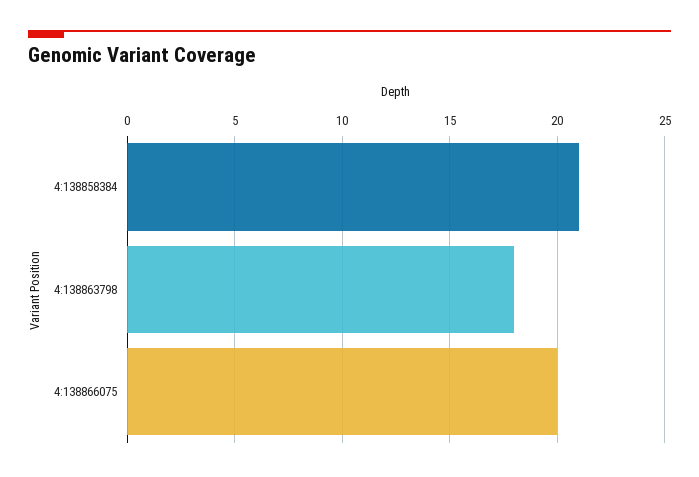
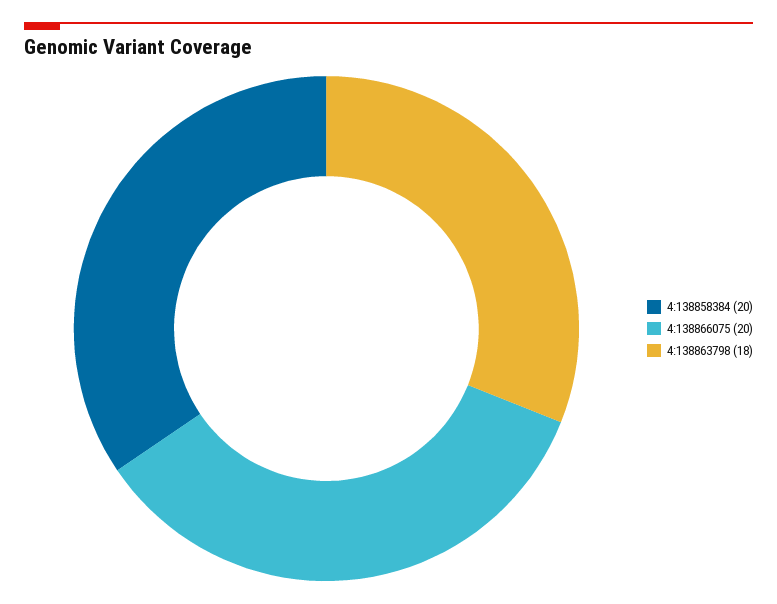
  {
-   "4:138858384": 21,
+   "4:138858384": 20,
    "4:138863798": 18,
    "4:138866075": 20
  }

